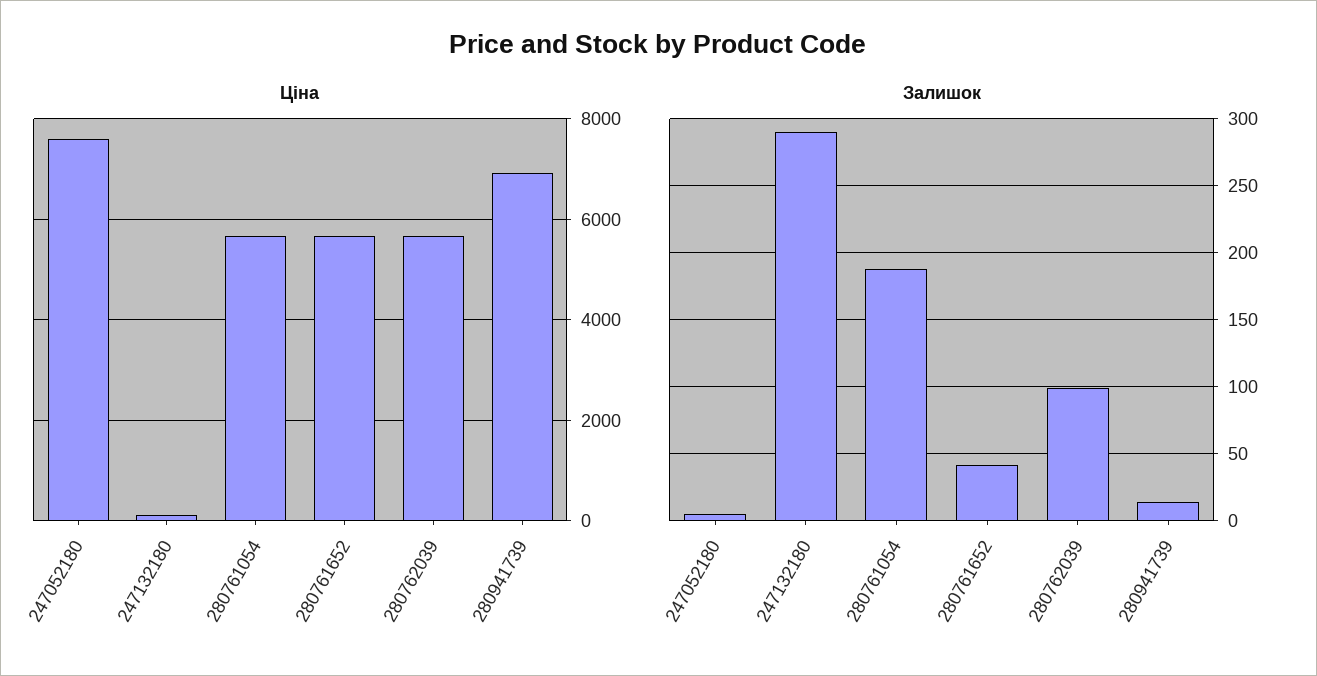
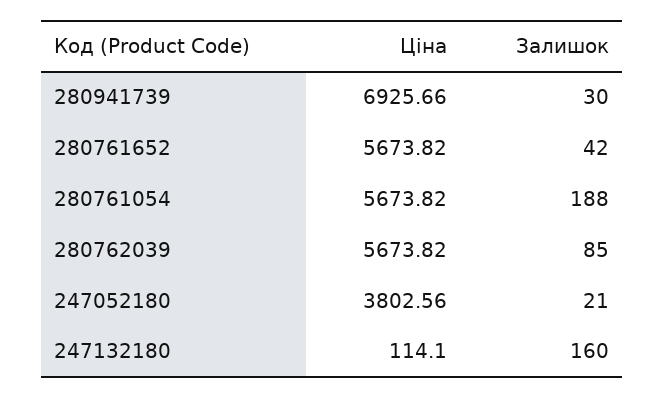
  {
    "Ціна": {
-     "247052180": 7600,
+     "247052180": 3802.56,
      "247132180": 114.1,
      "280761054": 5673.82,
      "280761652": 5673.82,
      "280762039": 5673.82,
      "280941739": 6925.66
    },
    "Залишок": {
-     "247052180": 5,
+     "247052180": 21,
-     "247132180": 290,
+     "247132180": 160,
      "280761054": 188,
      "280761652": 42,
-     "280762039": 100,
+     "280762039": 85,
-     "280941739": 15
+     "280941739": 30
    }
  }

